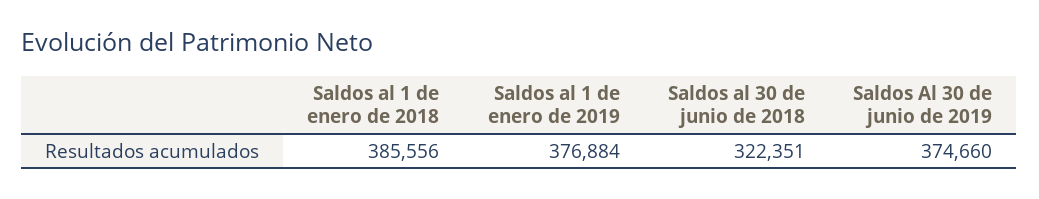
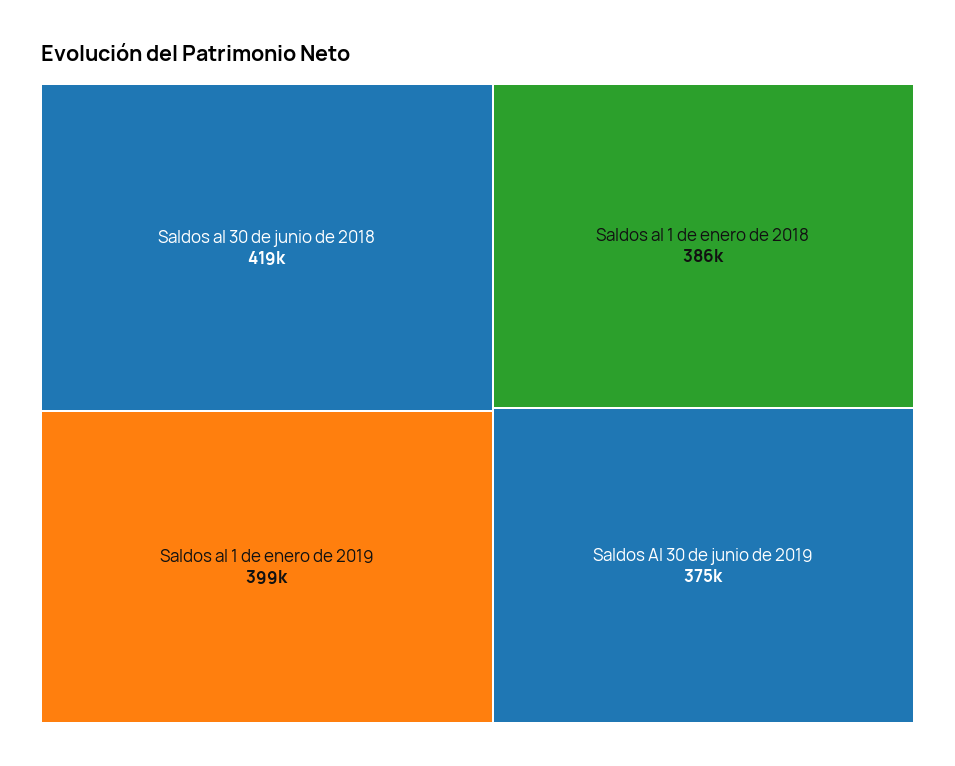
  {
    "Saldos al 1 de enero de 2018": 385556,
-   "Saldos al 1 de enero de 2019": 376884,
+   "Saldos al 1 de enero de 2019": 399000,
-   "Saldos al 30 de junio de 2018": 322351,
+   "Saldos al 30 de junio de 2018": 419000,
    "Saldos Al 30 de junio de 2019": 374660
  }

